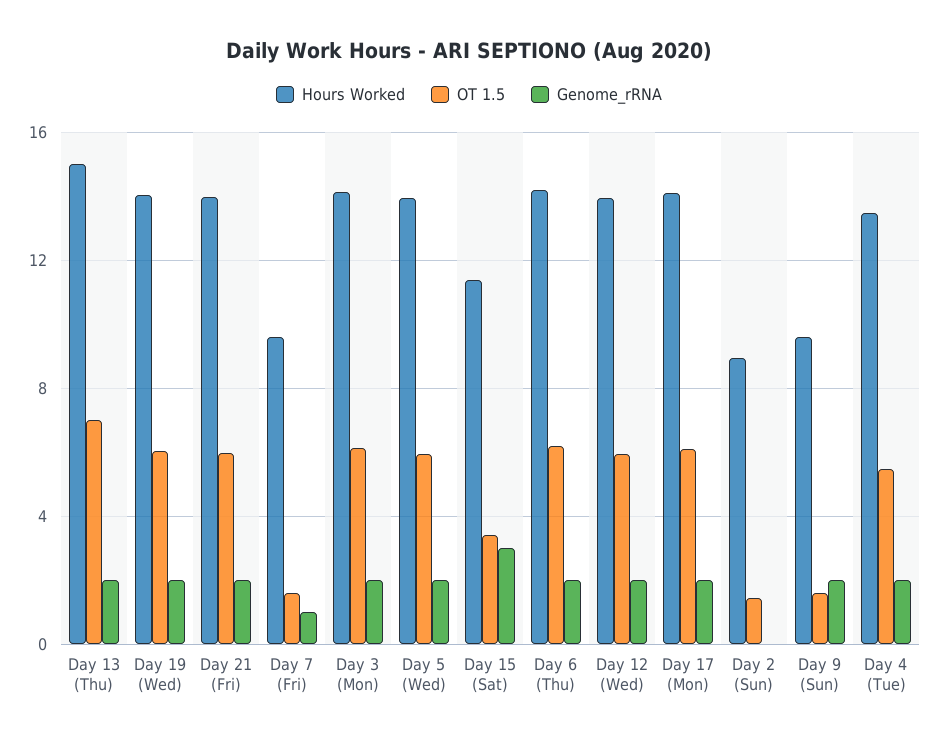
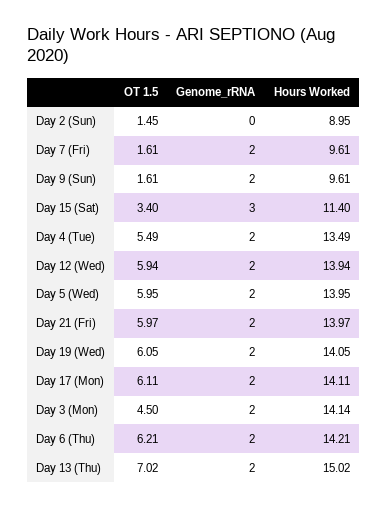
  {
    "Hours Worked": {
      "Day 13 (Thu)": 15.02,
      "Day 19 (Wed)": 14.05,
      "Day 21 (Fri)": 13.97,
      "Day 7 (Fri)": 9.61,
      "Day 3 (Mon)": 14.14,
      "Day 5 (Wed)": 13.95,
      "Day 15 (Sat)": 11.4,
      "Day 6 (Thu)": 14.21,
      "Day 12 (Wed)": 13.94,
      "Day 17 (Mon)": 14.11,
      "Day 2 (Sun)": 8.95,
      "Day 9 (Sun)": 9.61,
      "Day 4 (Tue)": 13.49
    },
    "OT 1.5": {
      "Day 13 (Thu)": 7.02,
      "Day 19 (Wed)": 6.05,
      "Day 21 (Fri)": 5.97,
      "Day 7 (Fri)": 1.61,
-     "Day 3 (Mon)": 6,
+     "Day 3 (Mon)": 4.5,
      "Day 5 (Wed)": 5.95,
      "Day 15 (Sat)": 3.4,
      "Day 6 (Thu)": 6.21,
      "Day 12 (Wed)": 5.94,
      "Day 17 (Mon)": 6.11,
      "Day 2 (Sun)": 1.45,
      "Day 9 (Sun)": 1.61,
      "Day 4 (Tue)": 5.49
    },
    "Genome_rRNA": {
      "Day 13 (Thu)": 2,
      "Day 19 (Wed)": 2,
      "Day 21 (Fri)": 2,
-     "Day 7 (Fri)": 1,
+     "Day 7 (Fri)": 2,
      "Day 3 (Mon)": 2,
      "Day 5 (Wed)": 2,
      "Day 15 (Sat)": 3,
      "Day 6 (Thu)": 2,
      "Day 12 (Wed)": 2,
      "Day 17 (Mon)": 2,
      "Day 2 (Sun)": 0,
      "Day 9 (Sun)": 2,
      "Day 4 (Tue)": 2
    }
  }

